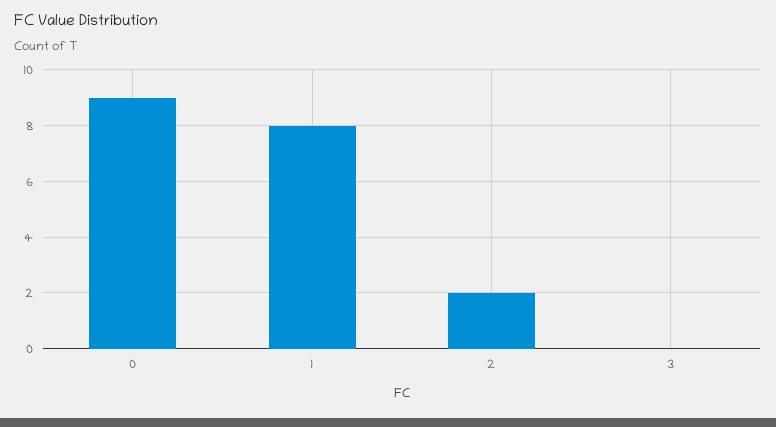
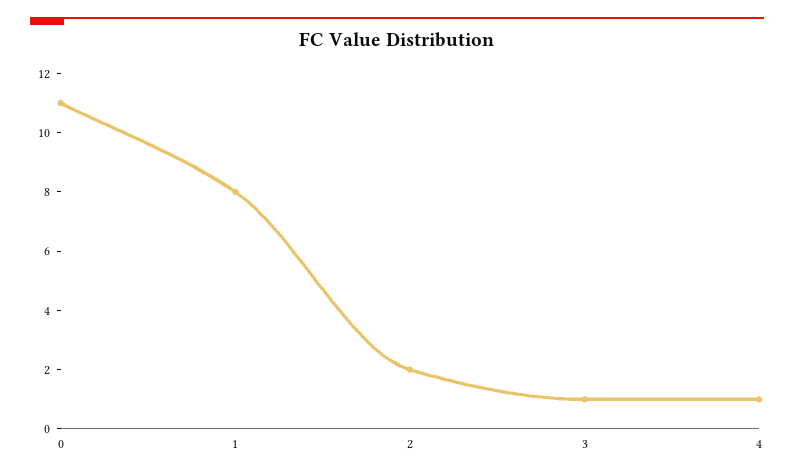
  {
-   "0": 9,
+   "0": 11,
    "1": 8,
    "2": 2,
-   "3": 0
+   "3": 1,
+   "4": 1
  }

